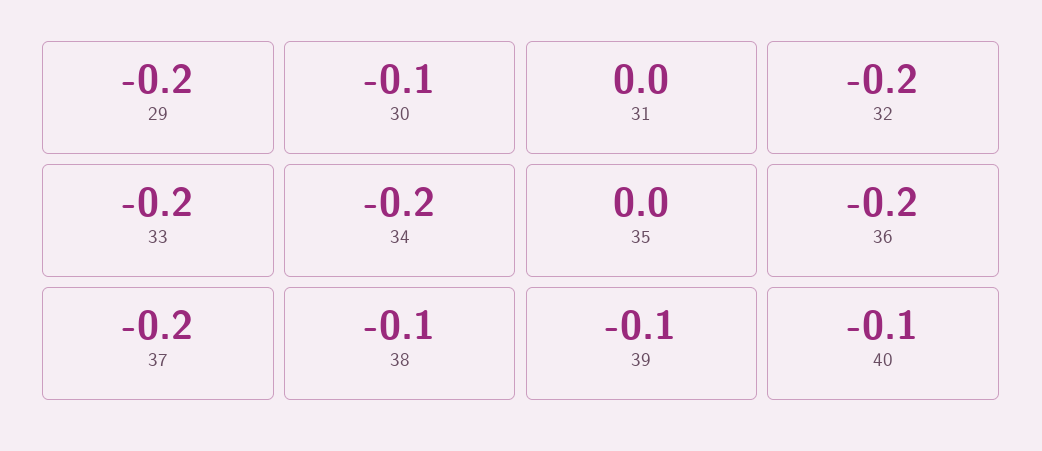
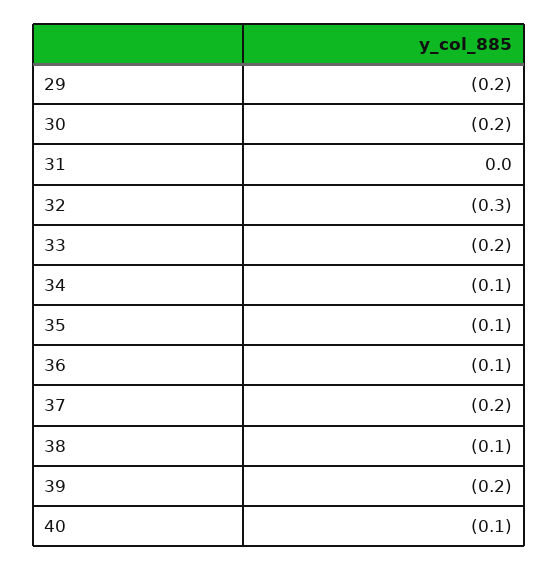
  {
    "29": -0.2,
-   "30": -0.1,
+   "30": -0.2,
    "31": 0,
-   "32": -0.2,
+   "32": -0.3,
    "33": -0.2,
-   "34": -0.2,
+   "34": -0.1,
-   "35": 0,
+   "35": -0.1,
-   "36": -0.2,
+   "36": -0.1,
    "37": -0.2,
    "38": -0.1,
-   "39": -0.1,
+   "39": -0.2,
    "40": -0.1
  }

